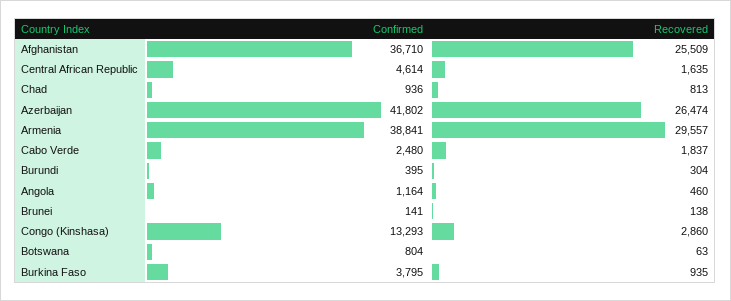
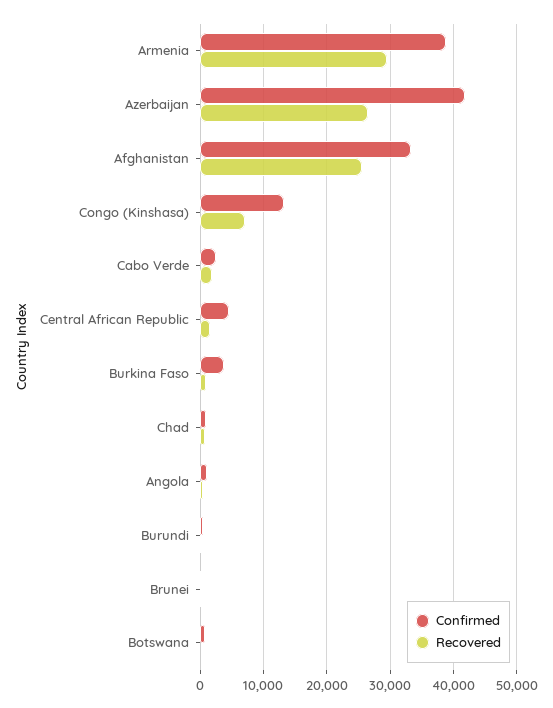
  {
    "Confirmed": {
-     "Afghanistan": 36710,
+     "Afghanistan": 33000,
      "Central African Republic": 4614,
      "Chad": 936,
      "Azerbaijan": 41802,
      "Armenia": 38841,
      "Cabo Verde": 2480,
      "Burundi": 395,
      "Angola": 1164,
      "Brunei": 141,
      "Congo (Kinshasa)": 13293,
      "Botswana": 804,
      "Burkina Faso": 3795
    },
    "Recovered": {
      "Afghanistan": 25509,
      "Central African Republic": 1635,
      "Chad": 813,
      "Azerbaijan": 26474,
      "Armenia": 29557,
      "Cabo Verde": 1837,
      "Burundi": 304,
      "Angola": 460,
      "Brunei": 138,
-     "Congo (Kinshasa)": 2860,
+     "Congo (Kinshasa)": 7000,
      "Botswana": 63,
      "Burkina Faso": 935
    }
  }

